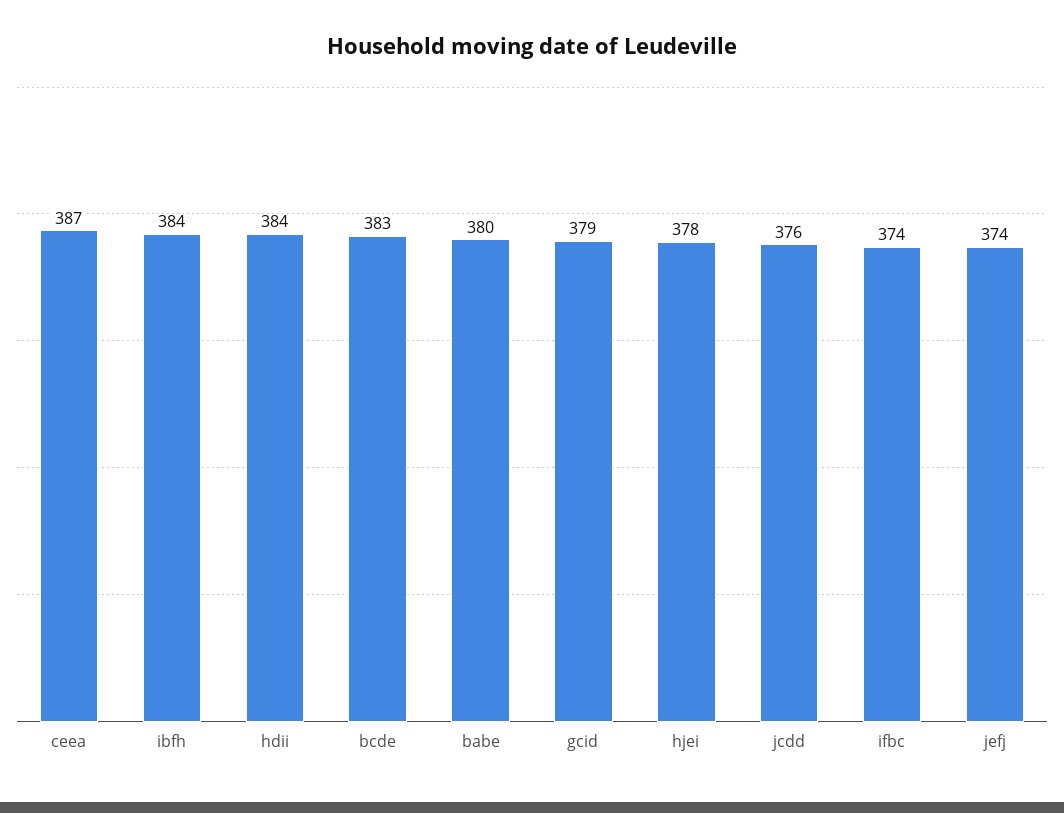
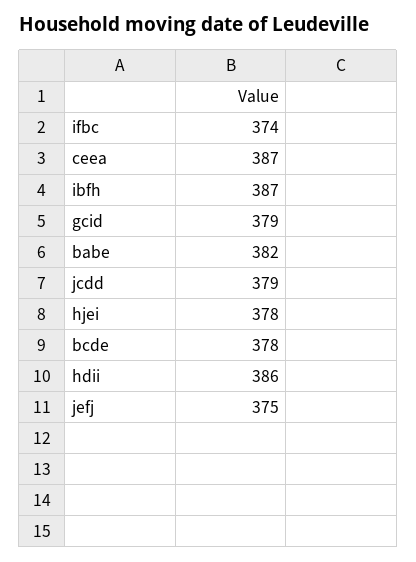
  {
    "ceea": 387,
-   "ibfh": 384,
+   "ibfh": 387,
-   "hdii": 384,
+   "hdii": 386,
-   "bcde": 383,
+   "bcde": 378,
-   "babe": 380,
+   "babe": 382,
    "gcid": 379,
    "hjei": 378,
-   "jcdd": 376,
+   "jcdd": 379,
    "ifbc": 374,
-   "jefj": 374
+   "jefj": 375
  }

